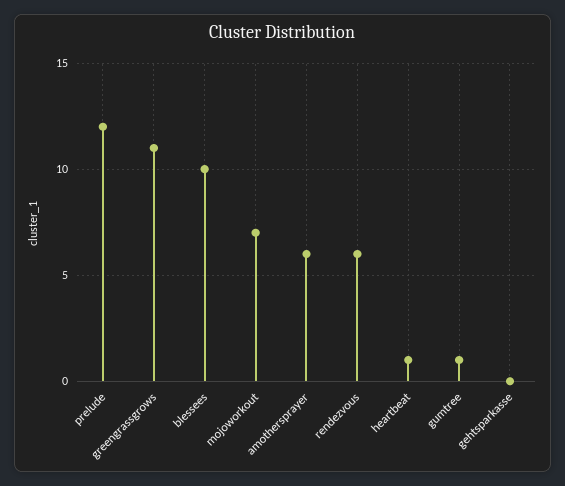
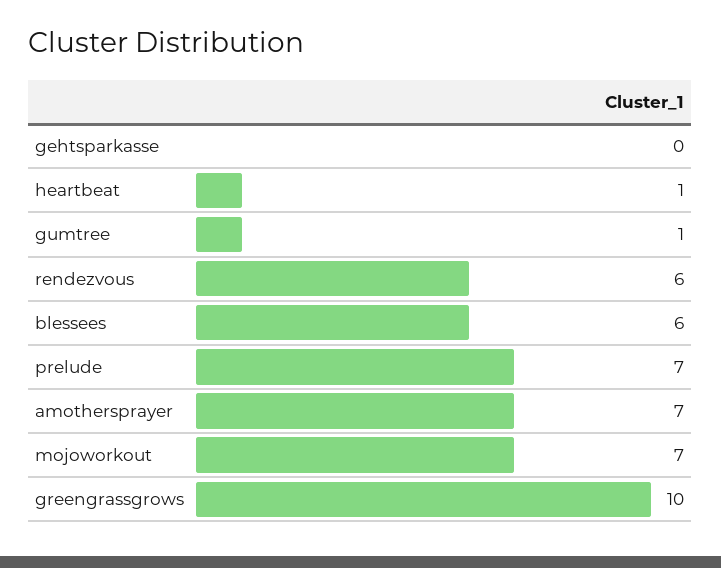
  {
-   "prelude": 12,
+   "prelude": 7,
-   "greengrassgrows": 11,
+   "greengrassgrows": 10,
-   "blessees": 10,
+   "blessees": 6,
    "mojoworkout": 7,
-   "amothersprayer": 6,
+   "amothersprayer": 7,
    "rendezvous": 6,
    "heartbeat": 1,
    "gumtree": 1,
    "gehtsparkasse": 0
  }

